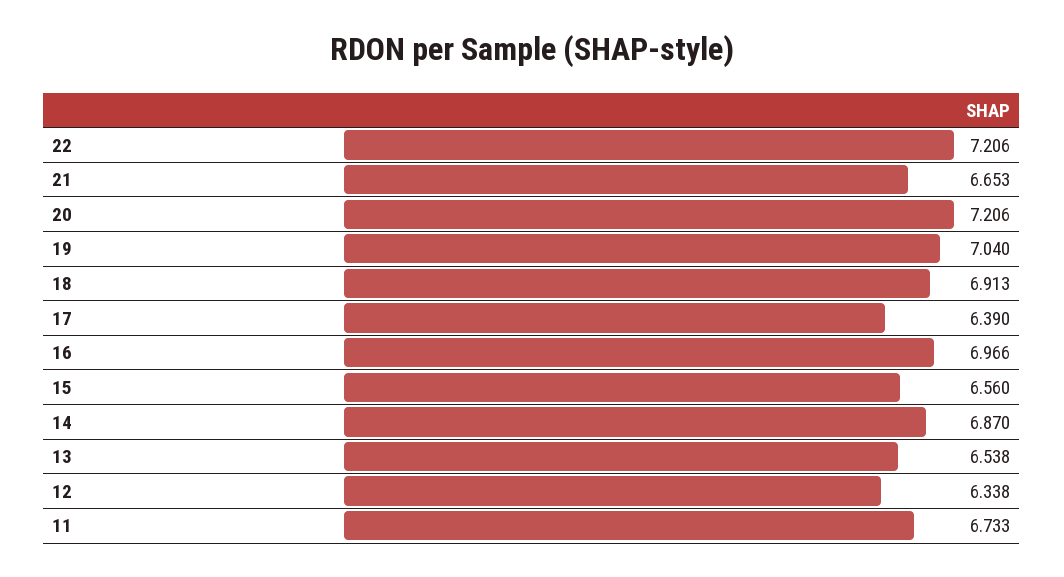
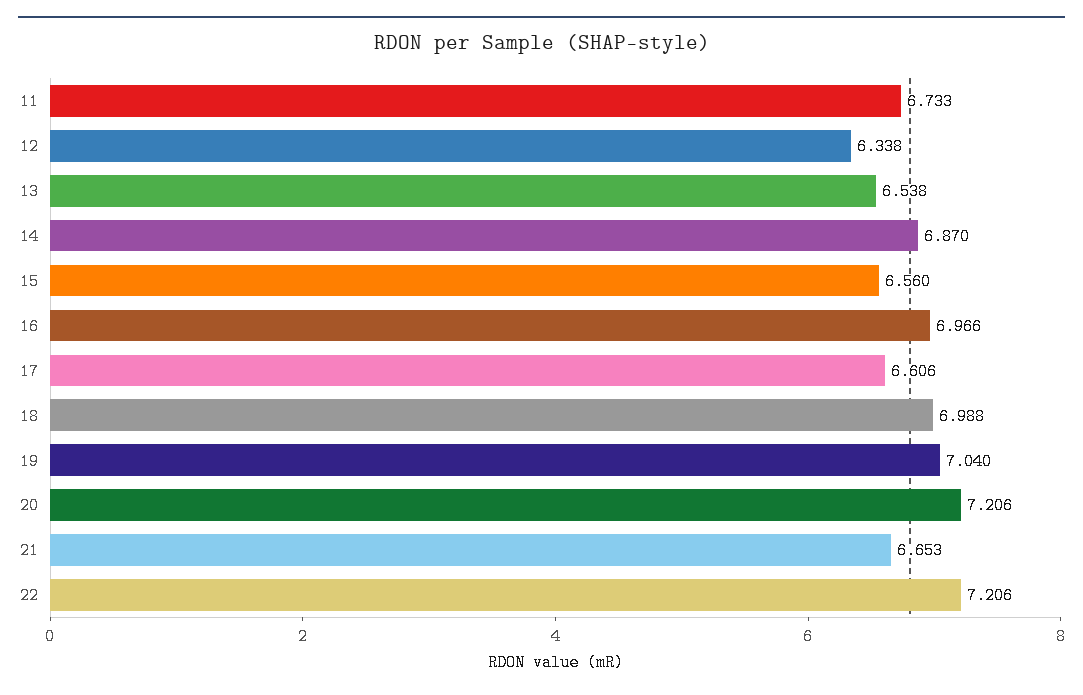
  {
    "22": 7.206,
    "21": 6.653,
    "20": 7.206,
    "19": 7.04,
-   "18": 6.913,
+   "18": 6.988,
-   "17": 6.39,
+   "17": 6.606,
    "16": 6.966,
    "15": 6.56,
    "14": 6.87,
    "13": 6.538,
    "12": 6.338,
    "11": 6.733
  }

